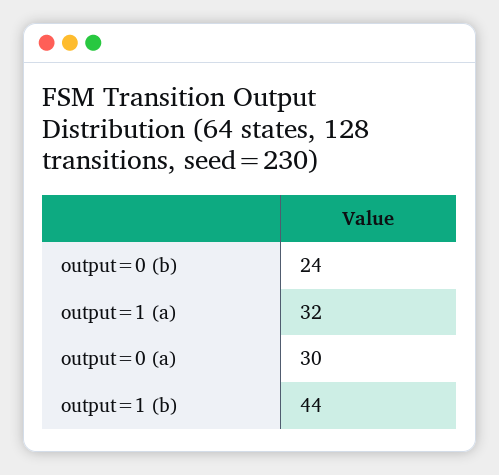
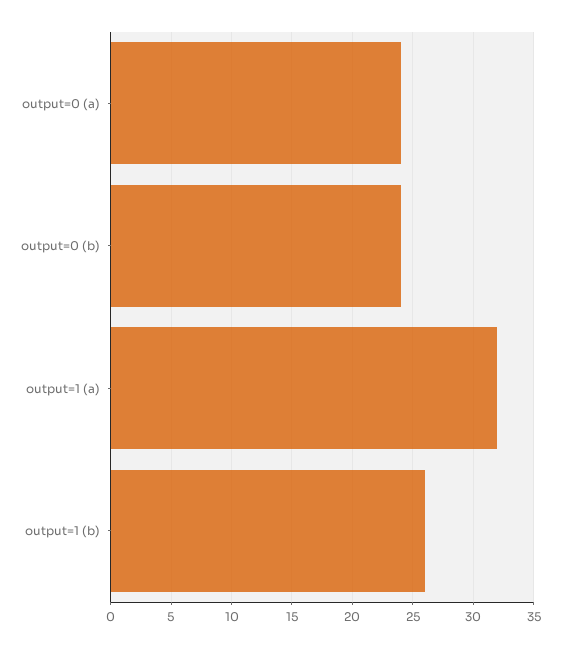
  {
    "output=0 (b)": 24,
    "output=1 (a)": 32,
-   "output=0 (a)": 30,
+   "output=0 (a)": 24,
-   "output=1 (b)": 44
+   "output=1 (b)": 26
  }

